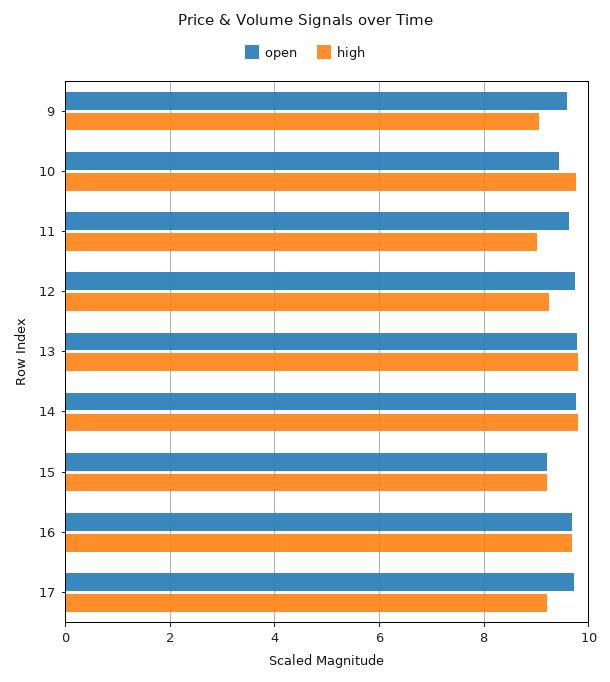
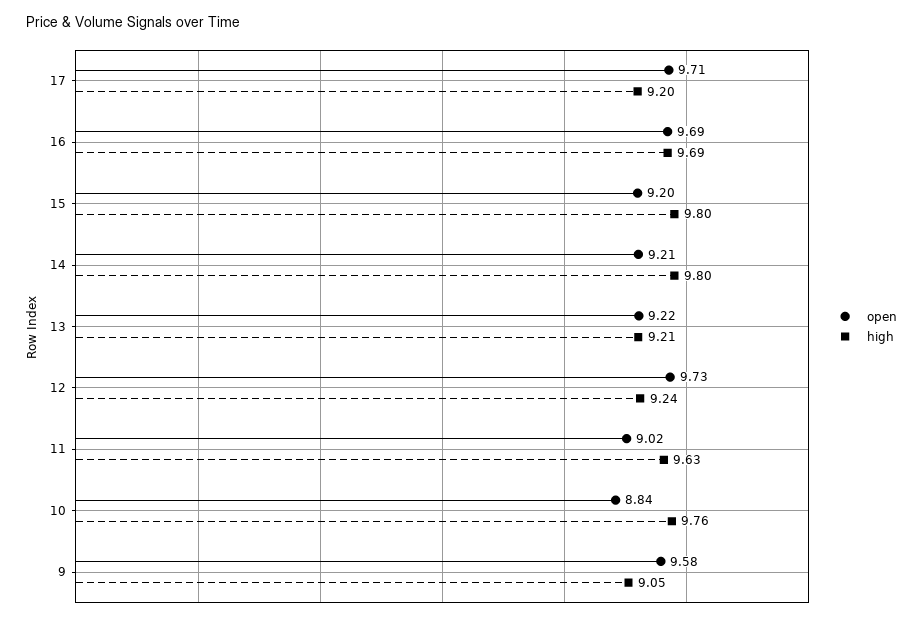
  {
    "open": {
      "9": 9.58,
-     "10": 9.4,
+     "10": 8.84,
-     "11": 9.6,
+     "11": 9.02,
      "12": 9.73,
-     "13": 9.8,
+     "13": 9.22,
-     "14": 9.8,
+     "14": 9.21,
      "15": 9.2,
      "16": 9.69,
      "17": 9.71
    },
    "high": {
      "9": 9.05,
      "10": 9.76,
-     "11": 9,
+     "11": 9.63,
      "12": 9.24,
-     "13": 9.8,
+     "13": 9.21,
      "14": 9.8,
-     "15": 9.2,
+     "15": 9.8,
      "16": 9.69,
      "17": 9.2
    }
  }

